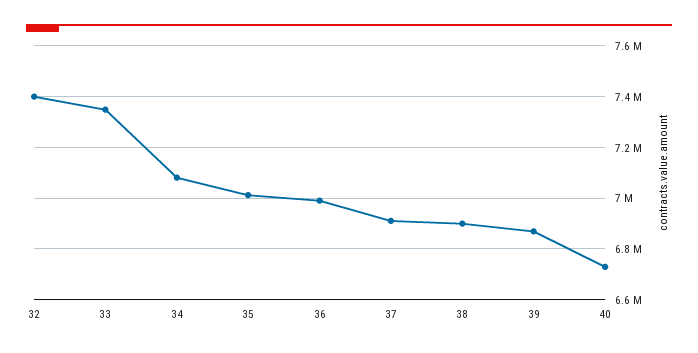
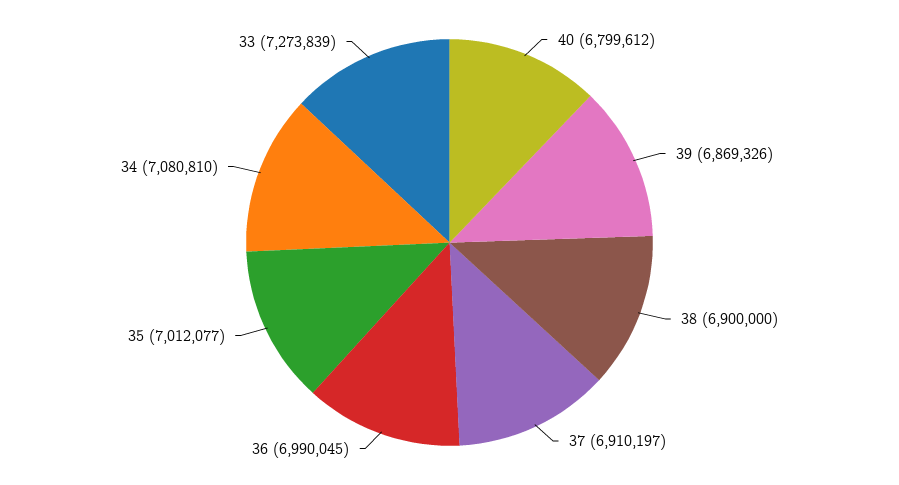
  {
-   "32": 7400000,
-   "33": 7350000,
+   "33": 7273839,
    "34": 7080810,
    "35": 7012077,
    "36": 6990045,
    "37": 6910197,
    "38": 6900000,
    "39": 6869326,
-   "40": 6725000
+   "40": 6799612
  }

